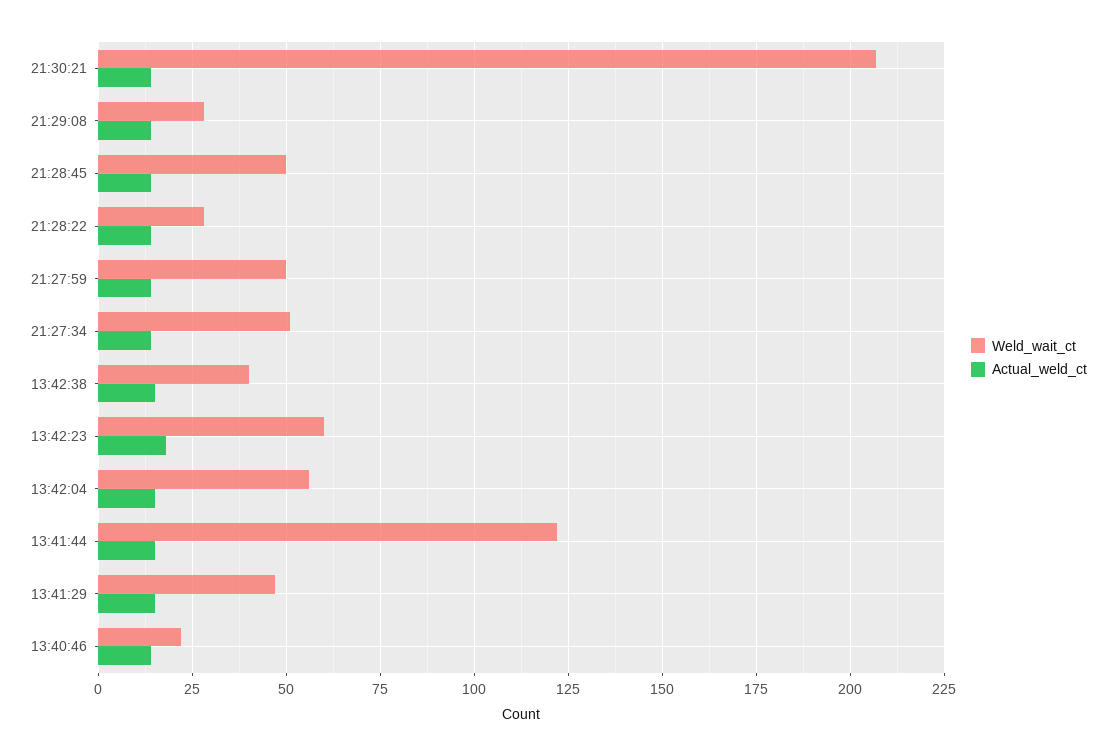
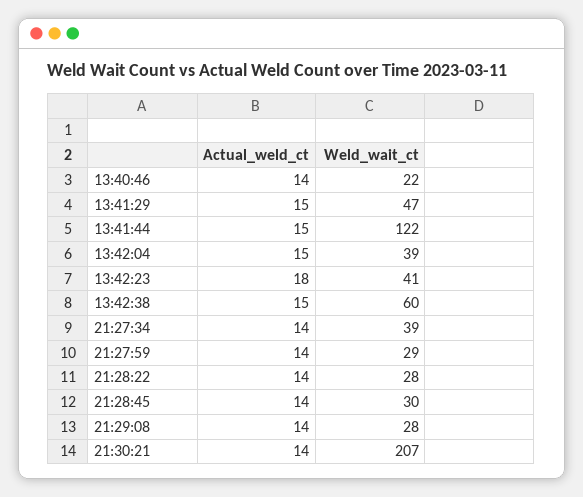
  {
    "Weld_wait_ct": {
      "21:30:21": 207,
      "21:29:08": 28,
-     "21:28:45": 50,
+     "21:28:45": 30,
      "21:28:22": 28,
-     "21:27:59": 50,
+     "21:27:59": 29,
-     "21:27:34": 50,
+     "21:27:34": 39,
-     "13:42:38": 40,
+     "13:42:38": 60,
-     "13:42:23": 60,
+     "13:42:23": 41,
-     "13:42:04": 55,
+     "13:42:04": 39,
      "13:41:44": 122,
      "13:41:29": 47,
      "13:40:46": 22
    },
    "Actual_weld_ct": {
      "21:30:21": 14,
      "21:29:08": 14,
      "21:28:45": 14,
      "21:28:22": 14,
      "21:27:59": 14,
      "21:27:34": 14,
      "13:42:38": 15,
      "13:42:23": 18,
      "13:42:04": 15,
      "13:41:44": 15,
      "13:41:29": 15,
      "13:40:46": 14
    }
  }

